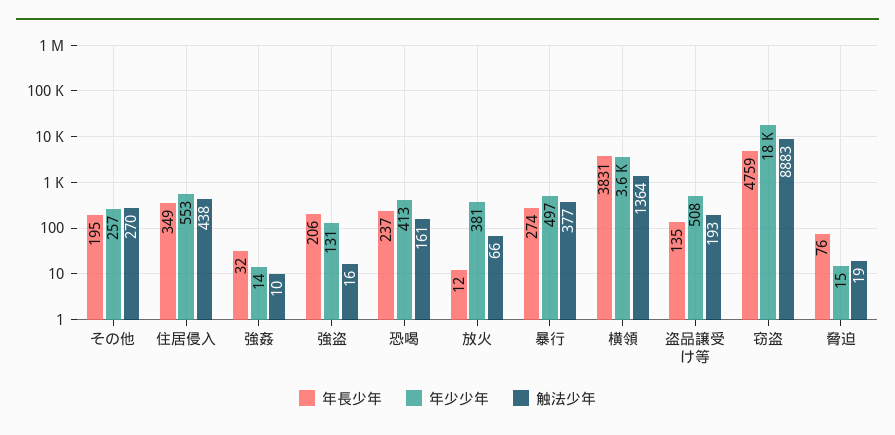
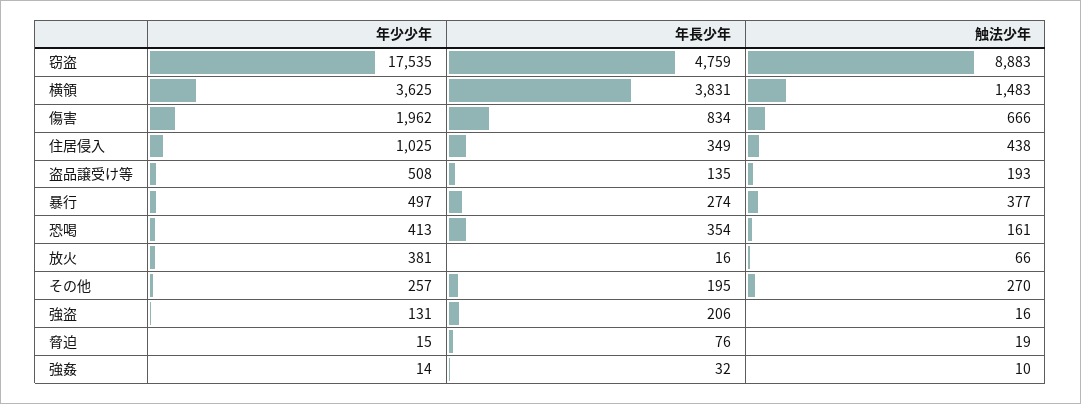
  {
    "年長少年": {
      "その他": 195,
      "住居侵入": 349,
      "強姦": 32,
      "強盗": 206,
-     "恐喝": 237,
+     "恐喝": 354,
-     "放火": 12,
+     "放火": 16,
      "暴行": 274,
      "横領": 3831,
      "盗品譲受け等": 135,
      "窃盗": 4759,
-     "脅迫": 76
+     "脅迫": 76,
+     "傷害": 834
    },
    "年少少年": {
      "その他": 257,
-     "住居侵入": 553,
+     "住居侵入": 1025,
      "強姦": 14,
      "強盗": 131,
      "恐喝": 413,
      "放火": 381,
      "暴行": 497,
      "横領": 3625,
      "盗品譲受け等": 508,
      "窃盗": 17535,
-     "脅迫": 15
+     "脅迫": 15,
+     "傷害": 1962
    },
    "触法少年": {
      "その他": 270,
      "住居侵入": 438,
      "強姦": 10,
      "強盗": 16,
      "恐喝": 161,
      "放火": 66,
      "暴行": 377,
-     "横領": 1364,
+     "横領": 1483,
      "盗品譲受け等": 193,
      "窃盗": 8883,
-     "脅迫": 19
+     "脅迫": 19,
+     "傷害": 666
    }
  }

